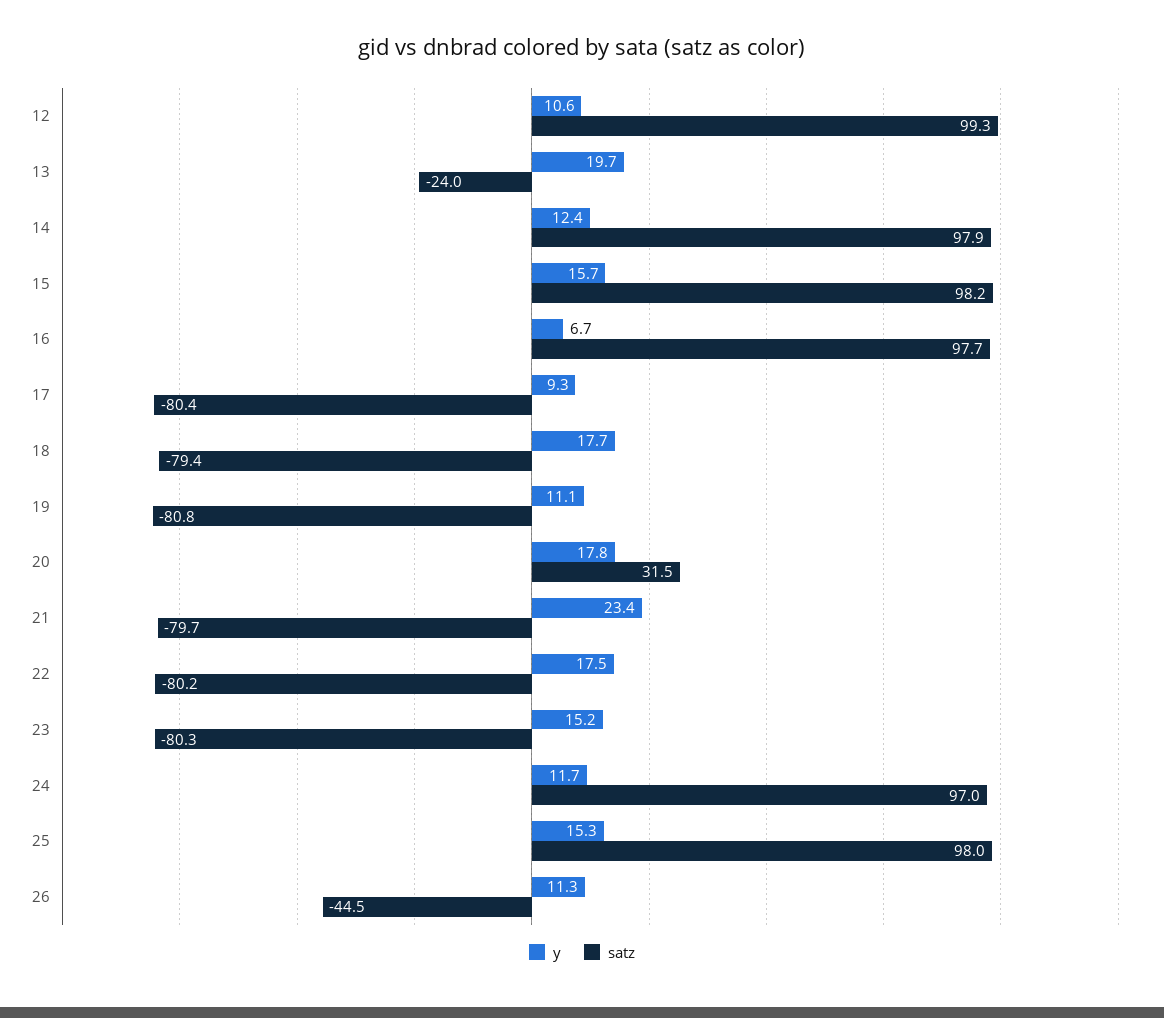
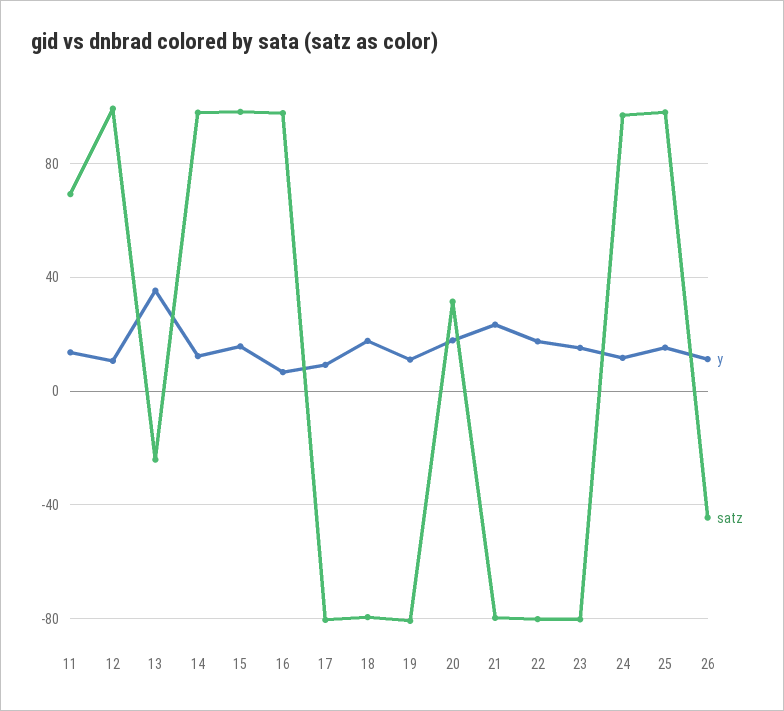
  {
    "y": {
      "12": 10.6,
-     "13": 19.7,
+     "13": 35,
      "14": 12.4,
      "15": 15.7,
      "16": 6.7,
      "17": 9.3,
      "18": 17.7,
      "19": 11.1,
      "20": 17.8,
      "21": 23.4,
      "22": 17.5,
      "23": 15.2,
      "24": 11.7,
      "25": 15.3,
-     "26": 11.3
+     "26": 11.3,
+     "11": 15
    },
    "satz": {
      "12": 99.3,
      "13": -24,
      "14": 97.9,
      "15": 98.2,
      "16": 97.7,
      "17": -80.4,
      "18": -79.4,
      "19": -80.8,
      "20": 31.5,
      "21": -79.7,
      "22": -80.2,
      "23": -80.3,
      "24": 97,
      "25": 98,
-     "26": -44.5
+     "26": -44.5,
+     "11": 70
    }
  }

